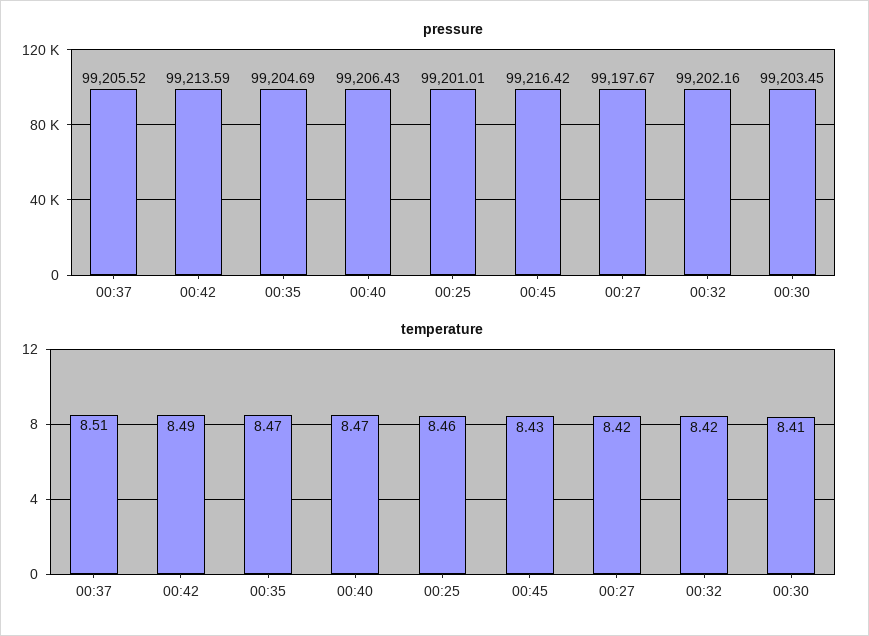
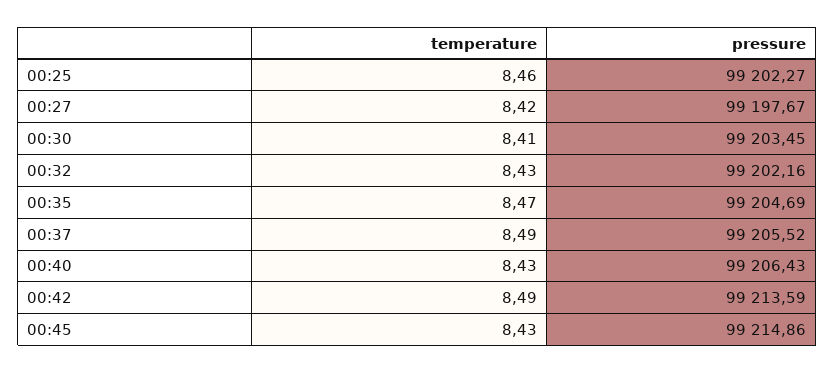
  {
    "pressure": {
      "00:37": 99205.52,
      "00:42": 99213.59,
      "00:35": 99204.69,
      "00:40": 99206.43,
-     "00:25": 99201.01,
+     "00:25": 99202.27,
-     "00:45": 99216.42,
+     "00:45": 99214.86,
      "00:27": 99197.67,
      "00:32": 99202.16,
      "00:30": 99203.45
    },
    "temperature": {
-     "00:37": 8.51,
+     "00:37": 8.49,
      "00:42": 8.49,
      "00:35": 8.47,
-     "00:40": 8.47,
+     "00:40": 8.43,
      "00:25": 8.46,
      "00:45": 8.43,
      "00:27": 8.42,
-     "00:32": 8.42,
+     "00:32": 8.43,
      "00:30": 8.41
    }
  }

